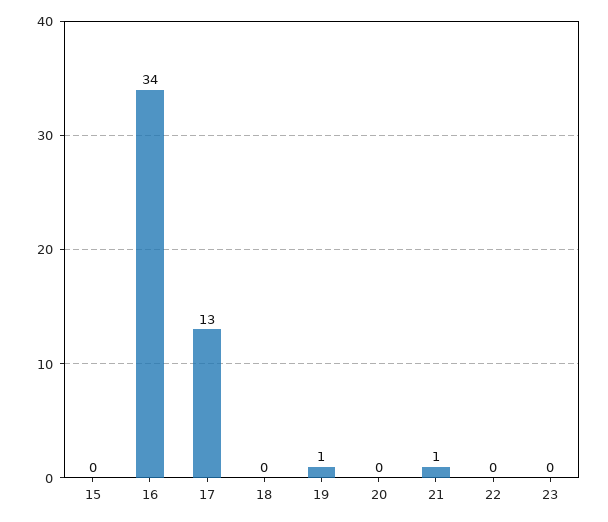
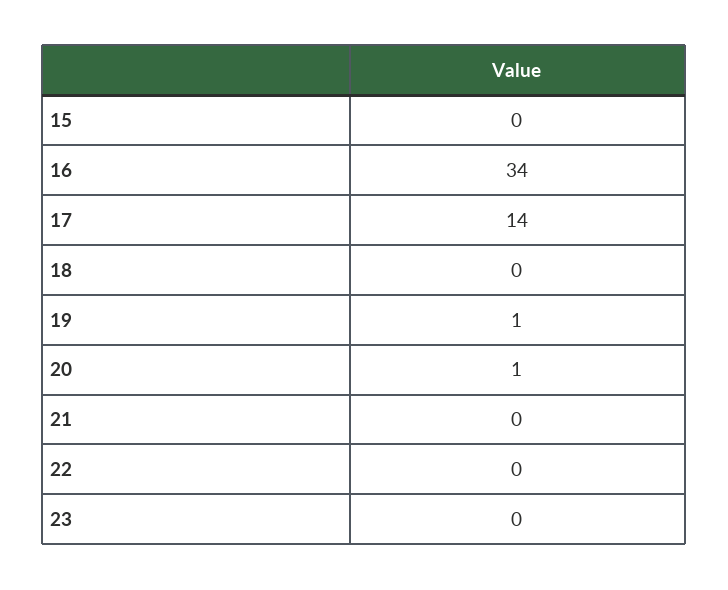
  {
    "15": 0,
    "16": 34,
-   "17": 13,
+   "17": 14,
    "18": 0,
    "19": 1,
-   "20": 0,
+   "20": 1,
-   "21": 1,
+   "21": 0,
    "22": 0,
    "23": 0
  }

